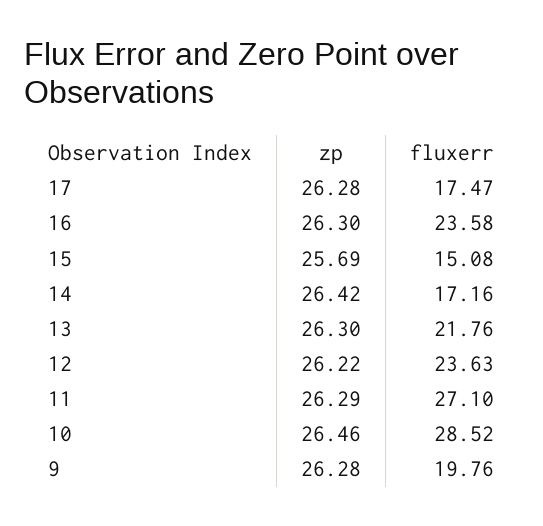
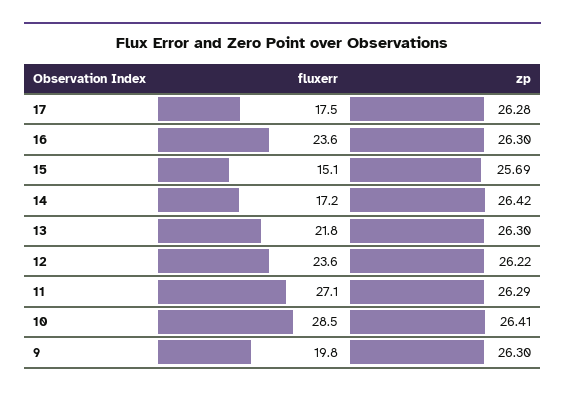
  {
    "zp": {
      "17": 26.28,
      "16": 26.3,
      "15": 25.69,
      "14": 26.42,
      "13": 26.3,
      "12": 26.22,
      "11": 26.29,
-     "10": 26.46,
+     "10": 26.41,
-     "9": 26.28
+     "9": 26.3
    },
    "fluxerr": {
      "17": 17.47,
      "16": 23.58,
      "15": 15.08,
      "14": 17.16,
      "13": 21.76,
      "12": 23.63,
      "11": 27.1,
      "10": 28.52,
      "9": 19.76
    }
  }

